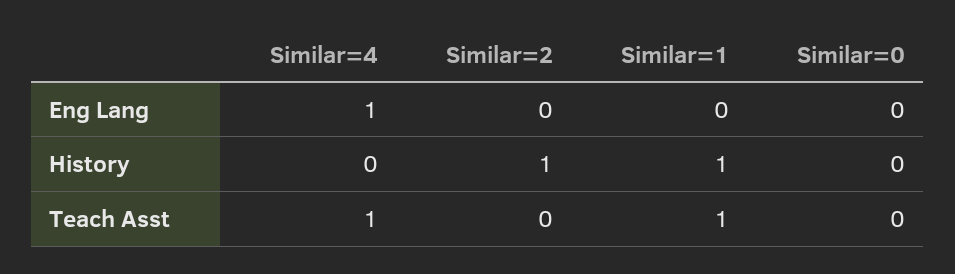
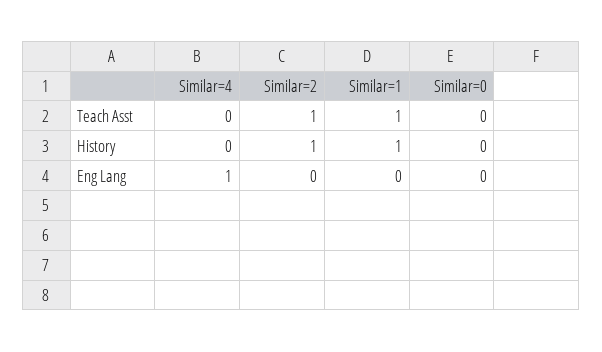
  {
    "Similar=4": {
      "Eng Lang": 1,
      "History": 0,
-     "Teach Asst": 1
+     "Teach Asst": 0
    },
    "Similar=2": {
      "Eng Lang": 0,
      "History": 1,
-     "Teach Asst": 0
+     "Teach Asst": 1
    },
    "Similar=1": {
      "Eng Lang": 0,
      "History": 1,
      "Teach Asst": 1
    },
    "Similar=0": {
      "Eng Lang": 0,
      "History": 0,
      "Teach Asst": 0
    }
  }

